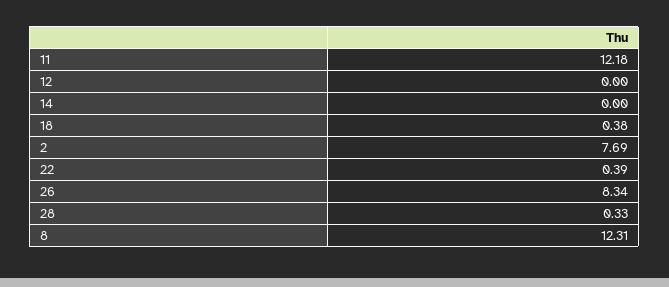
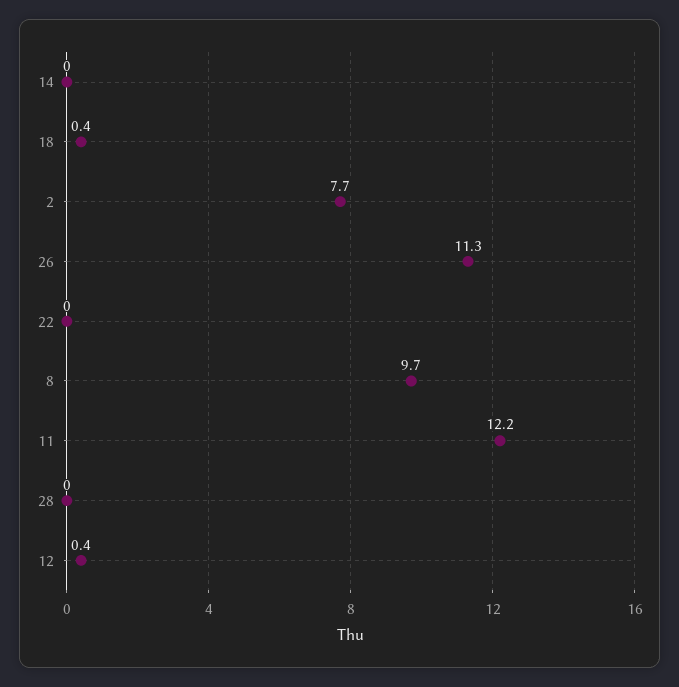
  {
    "11": 12.18,
-   "12": 0,
+   "12": 0.4,
    "14": 0,
    "18": 0.38,
    "2": 7.69,
-   "22": 0.39,
+   "22": 0,
-   "26": 8.34,
+   "26": 11.3,
-   "28": 0.33,
+   "28": 0,
-   "8": 12.31
+   "8": 9.7
  }

